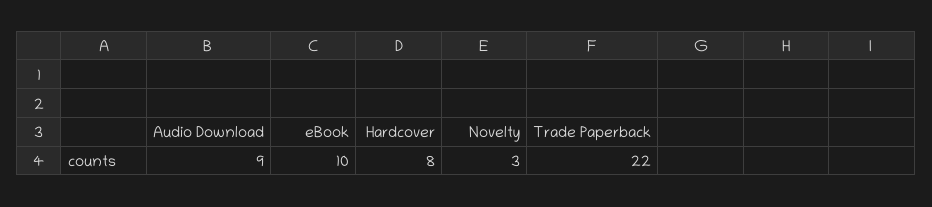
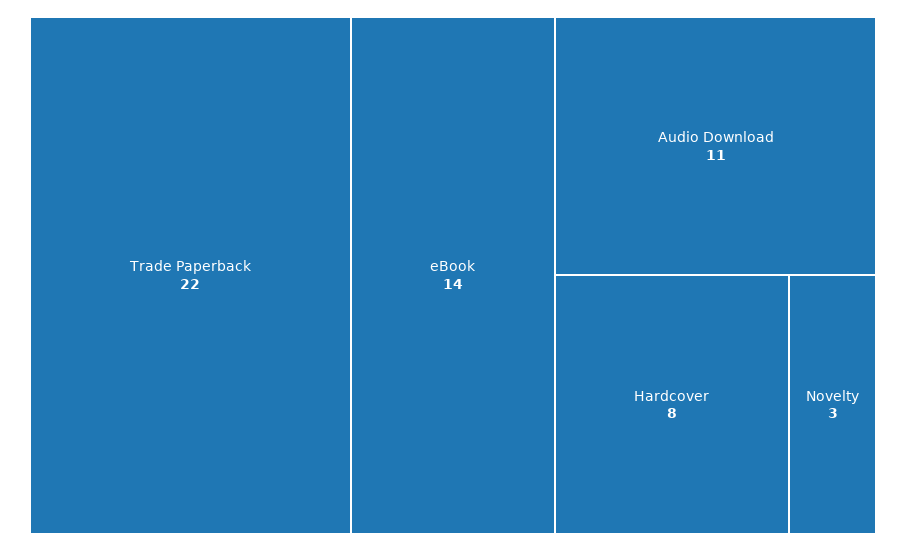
  {
-   "Audio Download": 9,
+   "Audio Download": 11,
-   "eBook": 10,
+   "eBook": 14,
    "Hardcover": 8,
    "Novelty": 3,
    "Trade Paperback": 22
  }

